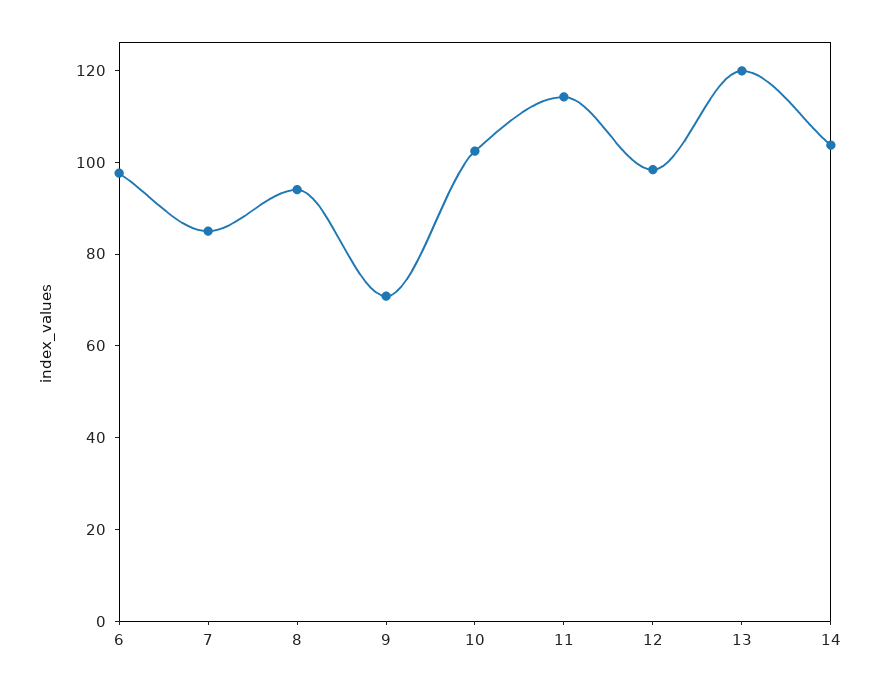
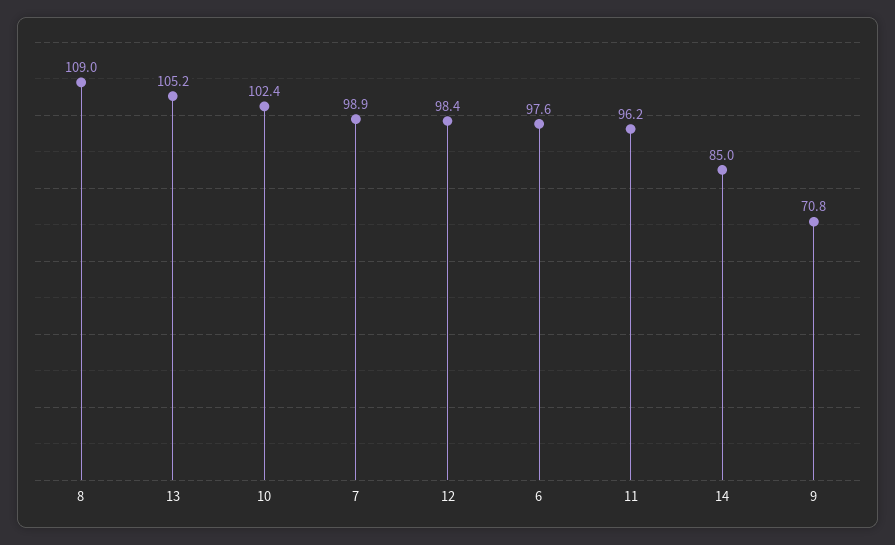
  {
    "6": 97.6,
-   "7": 85,
+   "7": 98.9,
-   "8": 95,
+   "8": 109,
    "9": 70.8,
    "10": 102.4,
-   "11": 115,
+   "11": 96.2,
    "12": 98.4,
-   "13": 120,
+   "13": 105.2,
-   "14": 105
+   "14": 85
  }

